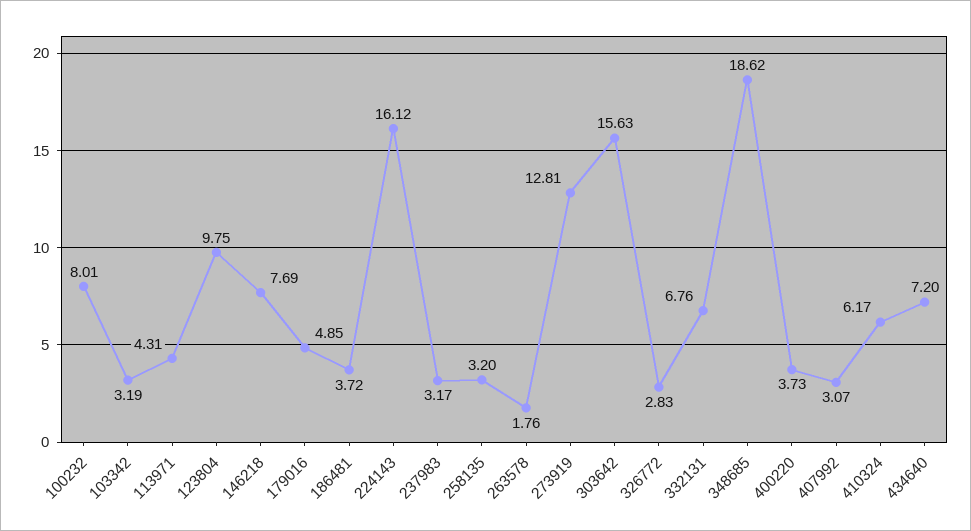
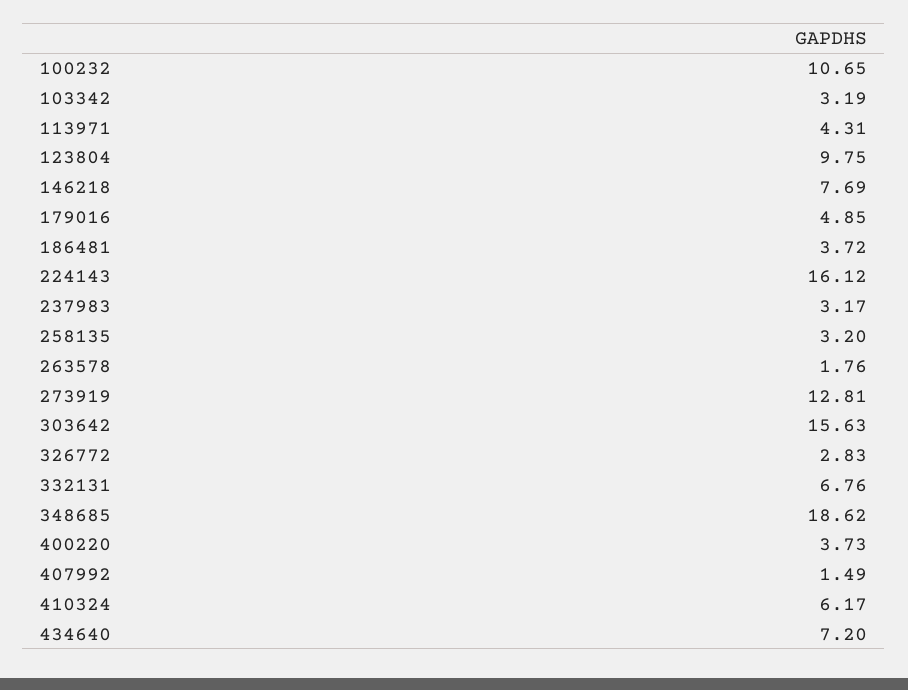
  {
-   "100232": 8.01,
+   "100232": 10.65,
    "103342": 3.19,
    "113971": 4.31,
    "123804": 9.75,
    "146218": 7.69,
    "179016": 4.85,
    "186481": 3.72,
    "224143": 16.12,
    "237983": 3.17,
    "258135": 3.2,
    "263578": 1.76,
    "273919": 12.81,
    "303642": 15.63,
    "326772": 2.83,
    "332131": 6.76,
    "348685": 18.62,
    "400220": 3.73,
-   "407992": 3.07,
+   "407992": 1.49,
    "410324": 6.17,
    "434640": 7.2
  }

